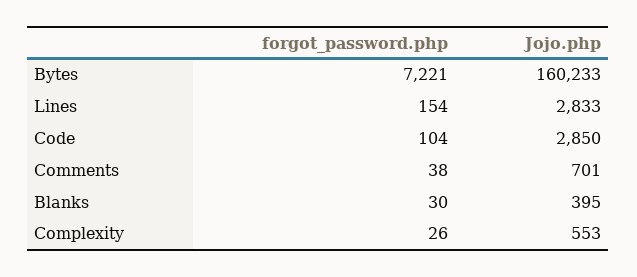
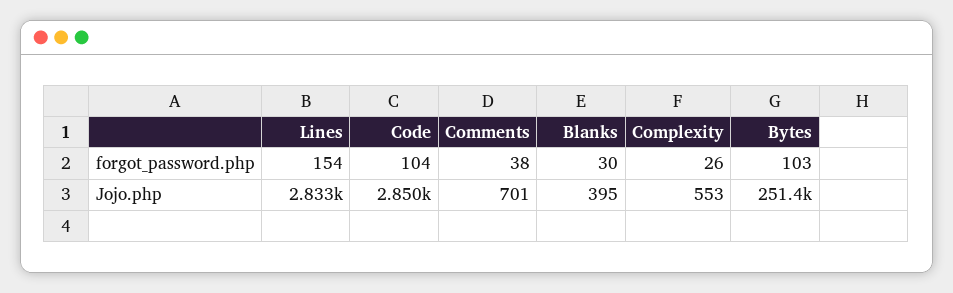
  {
    "forgot_password.php": {
-     "Bytes": 7221,
+     "Bytes": 103,
      "Lines": 154,
      "Code": 104,
      "Comments": 38,
      "Blanks": 30,
      "Complexity": 26
    },
    "Jojo.php": {
-     "Bytes": 160233,
+     "Bytes": 251400,
      "Lines": 2833,
      "Code": 2850,
      "Comments": 701,
      "Blanks": 395,
      "Complexity": 553
    }
  }

